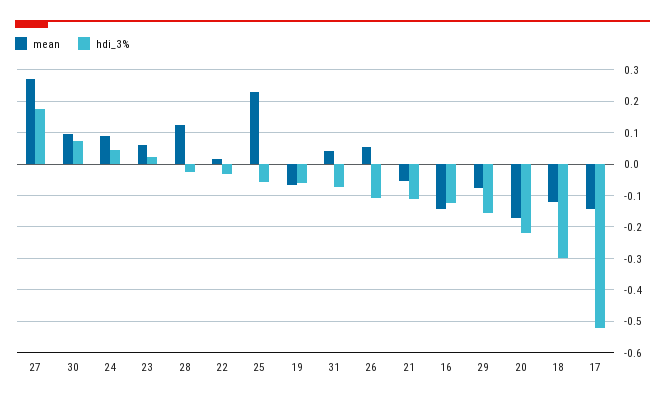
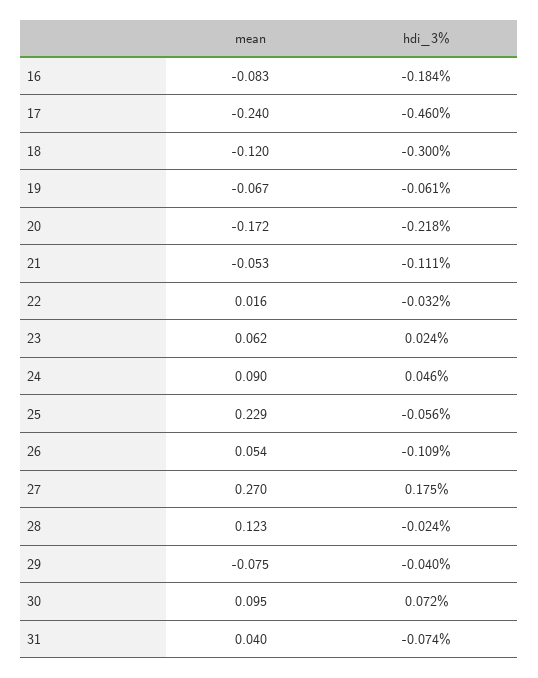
  {
    "mean": {
      "27": 0.27,
      "30": 0.095,
      "24": 0.09,
      "23": 0.062,
      "28": 0.123,
      "22": 0.016,
      "25": 0.229,
      "19": -0.067,
      "31": 0.04,
      "26": 0.054,
      "21": -0.053,
-     "16": -0.14,
+     "16": -0.083,
      "29": -0.075,
      "20": -0.172,
      "18": -0.12,
-     "17": -0.14
+     "17": -0.24
    },
    "hdi_3%": {
      "27": 0.175,
      "30": 0.072,
      "24": 0.046,
      "23": 0.024,
      "28": -0.024,
      "22": -0.032,
      "25": -0.056,
      "19": -0.061,
      "31": -0.074,
      "26": -0.109,
      "21": -0.111,
-     "16": -0.12,
+     "16": -0.184,
-     "29": -0.16,
+     "29": -0.04,
      "20": -0.218,
      "18": -0.3,
-     "17": -0.52
+     "17": -0.46
    }
  }

